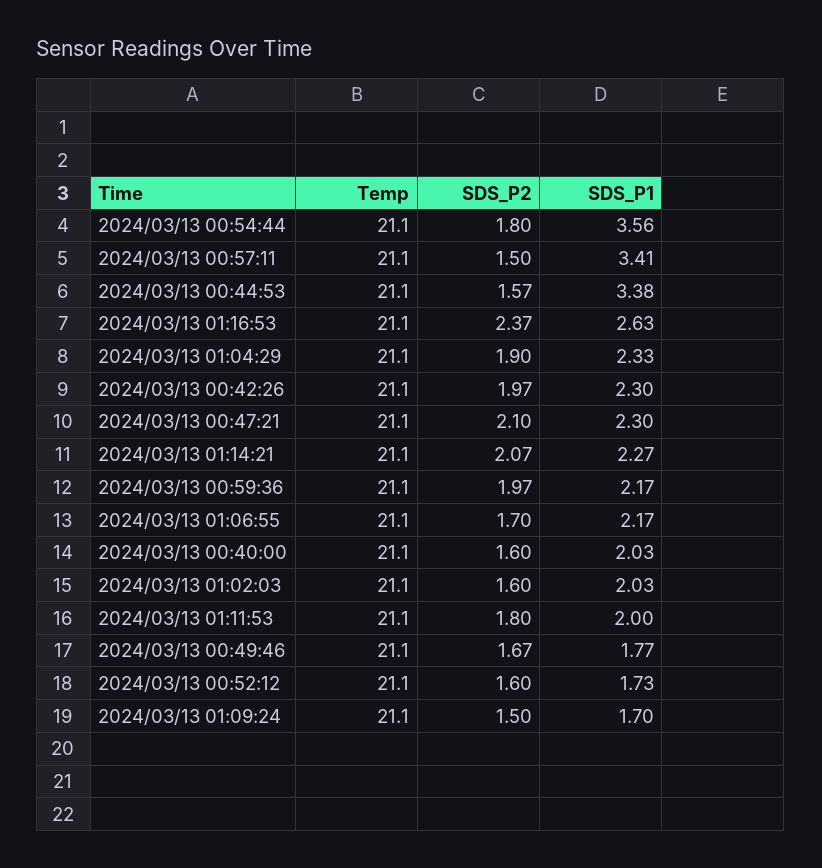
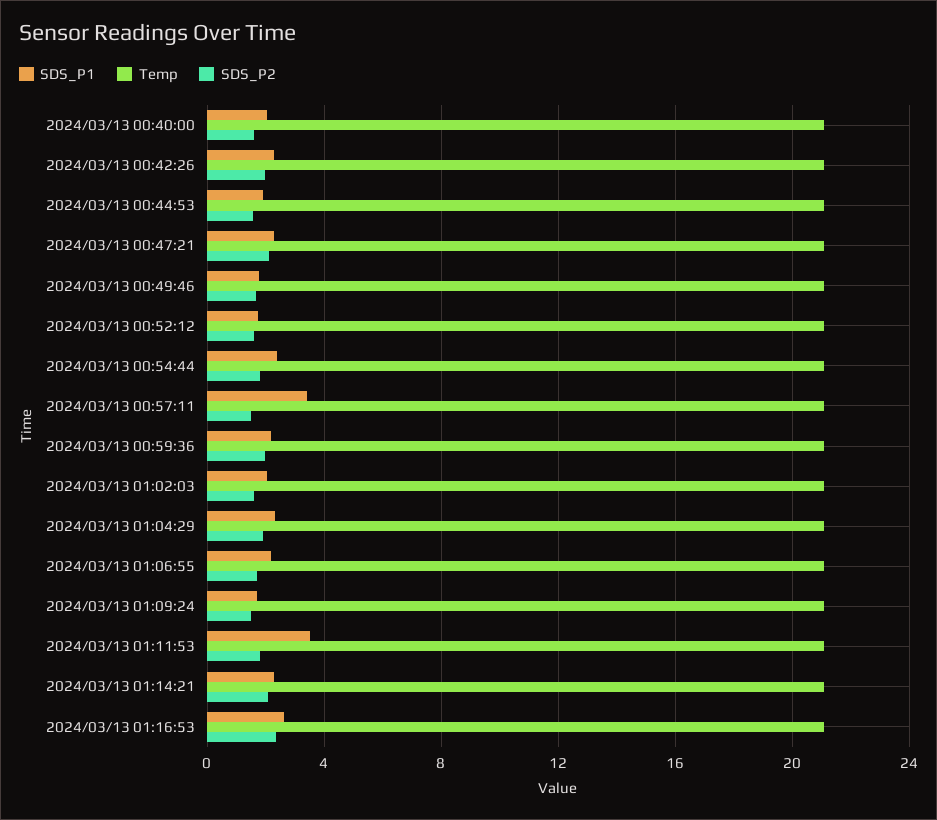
  {
    "Temp": {
      "2024/03/13 00:54:44": 21.1,
      "2024/03/13 00:57:11": 21.1,
      "2024/03/13 00:44:53": 21.1,
      "2024/03/13 01:16:53": 21.1,
      "2024/03/13 01:04:29": 21.1,
      "2024/03/13 00:42:26": 21.1,
      "2024/03/13 00:47:21": 21.1,
      "2024/03/13 01:14:21": 21.1,
      "2024/03/13 00:59:36": 21.1,
      "2024/03/13 01:06:55": 21.1,
      "2024/03/13 00:40:00": 21.1,
      "2024/03/13 01:02:03": 21.1,
      "2024/03/13 01:11:53": 21.1,
      "2024/03/13 00:49:46": 21.1,
      "2024/03/13 00:52:12": 21.1,
      "2024/03/13 01:09:24": 21.1
    },
    "SDS_P2": {
      "2024/03/13 00:54:44": 1.8,
      "2024/03/13 00:57:11": 1.5,
      "2024/03/13 00:44:53": 1.57,
      "2024/03/13 01:16:53": 2.37,
      "2024/03/13 01:04:29": 1.9,
      "2024/03/13 00:42:26": 1.97,
      "2024/03/13 00:47:21": 2.1,
      "2024/03/13 01:14:21": 2.07,
      "2024/03/13 00:59:36": 1.97,
      "2024/03/13 01:06:55": 1.7,
      "2024/03/13 00:40:00": 1.6,
      "2024/03/13 01:02:03": 1.6,
      "2024/03/13 01:11:53": 1.8,
      "2024/03/13 00:49:46": 1.67,
      "2024/03/13 00:52:12": 1.6,
      "2024/03/13 01:09:24": 1.5
    },
    "SDS_P1": {
-     "2024/03/13 00:54:44": 3.56,
+     "2024/03/13 00:54:44": 2.5,
      "2024/03/13 00:57:11": 3.41,
-     "2024/03/13 00:44:53": 3.38,
+     "2024/03/13 00:44:53": 2,
      "2024/03/13 01:16:53": 2.63,
      "2024/03/13 01:04:29": 2.33,
      "2024/03/13 00:42:26": 2.3,
      "2024/03/13 00:47:21": 2.3,
      "2024/03/13 01:14:21": 2.27,
      "2024/03/13 00:59:36": 2.17,
      "2024/03/13 01:06:55": 2.17,
      "2024/03/13 00:40:00": 2.03,
      "2024/03/13 01:02:03": 2.03,
-     "2024/03/13 01:11:53": 2,
+     "2024/03/13 01:11:53": 3.5,
      "2024/03/13 00:49:46": 1.77,
      "2024/03/13 00:52:12": 1.73,
      "2024/03/13 01:09:24": 1.7
    }
  }

